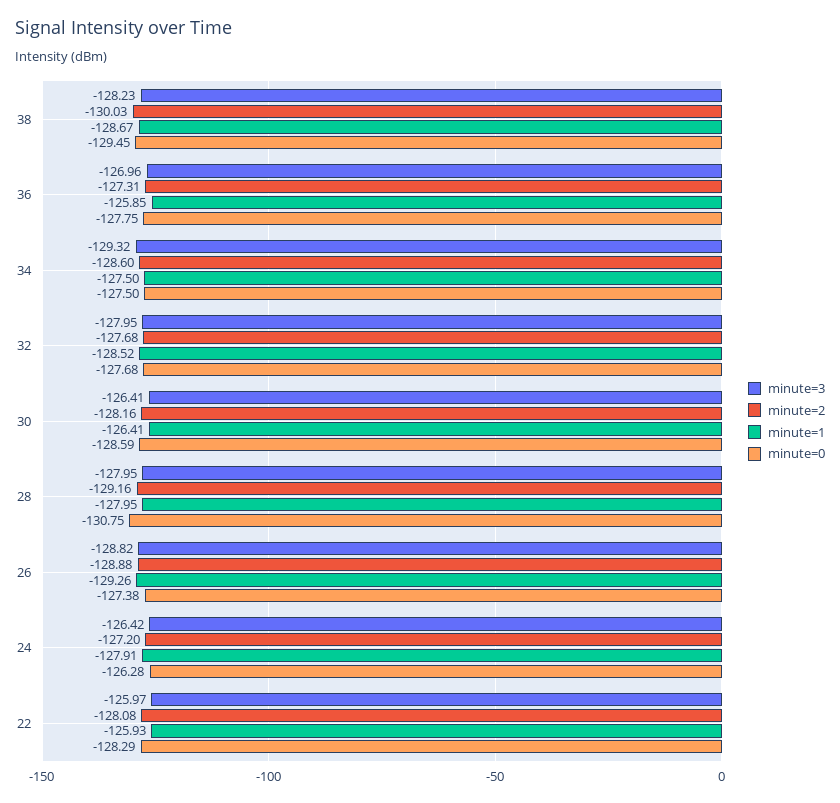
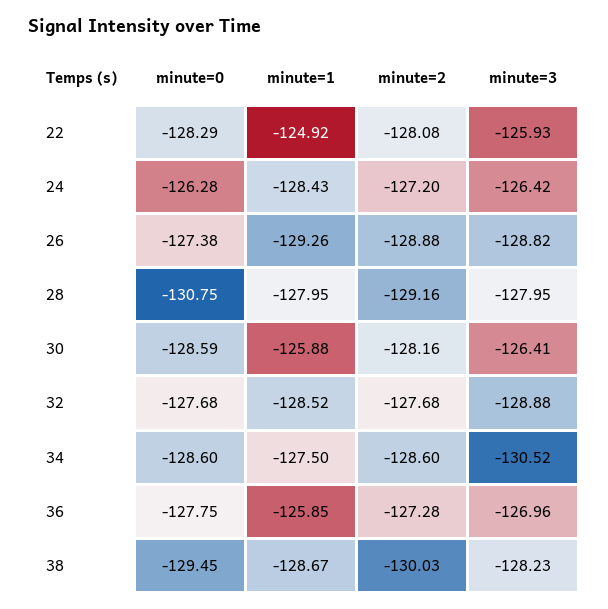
  {
    "minute=3": {
      "38": -128.23,
      "36": -126.96,
-     "34": -129.32,
+     "34": -130.52,
-     "32": -127.95,
+     "32": -128.88,
      "30": -126.41,
      "28": -127.95,
      "26": -128.82,
      "24": -126.42,
-     "22": -125.97
+     "22": -125.93
    },
    "minute=2": {
      "38": -130.03,
-     "36": -127.31,
+     "36": -127.28,
      "34": -128.6,
      "32": -127.68,
      "30": -128.16,
      "28": -129.16,
      "26": -128.88,
      "24": -127.2,
      "22": -128.08
    },
    "minute=1": {
      "38": -128.67,
      "36": -125.85,
      "34": -127.5,
      "32": -128.52,
-     "30": -126.41,
+     "30": -125.88,
      "28": -127.95,
      "26": -129.26,
-     "24": -127.91,
+     "24": -128.43,
-     "22": -125.93
+     "22": -124.92
    },
    "minute=0": {
      "38": -129.45,
      "36": -127.75,
-     "34": -127.5,
+     "34": -128.6,
      "32": -127.68,
      "30": -128.59,
      "28": -130.75,
      "26": -127.38,
      "24": -126.28,
      "22": -128.29
    }
  }

